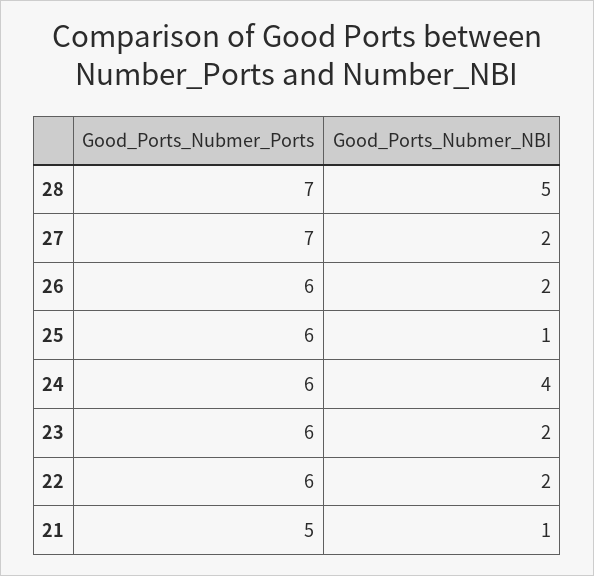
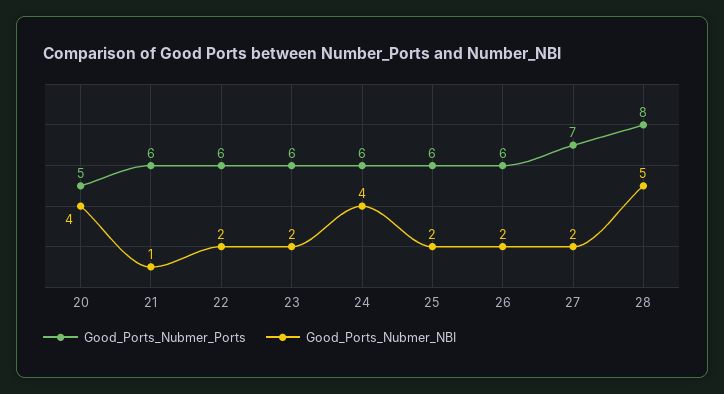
  {
    "Good_Ports_Nubmer_Ports": {
-     "28": 7,
+     "28": 8,
      "27": 7,
      "26": 6,
      "25": 6,
      "24": 6,
      "23": 6,
      "22": 6,
-     "21": 5
+     "21": 6,
+     "20": 5
    },
    "Good_Ports_Nubmer_NBI": {
      "28": 5,
      "27": 2,
      "26": 2,
-     "25": 1,
+     "25": 2,
      "24": 4,
      "23": 2,
      "22": 2,
-     "21": 1
+     "21": 1,
+     "20": 4
    }
  }

